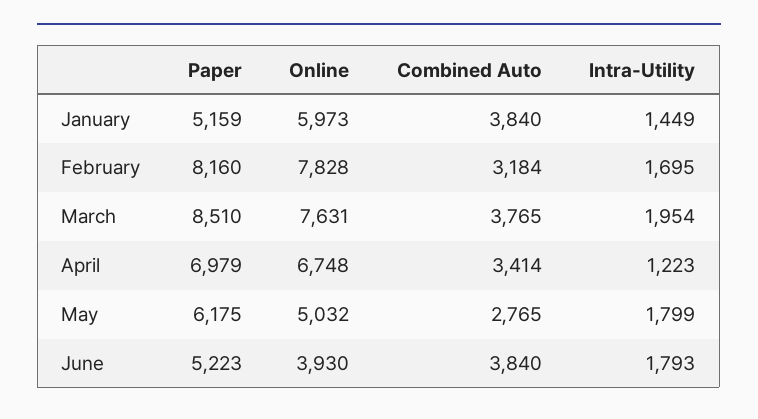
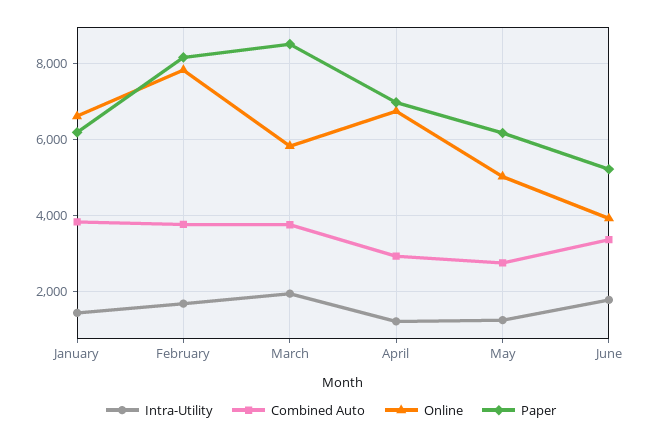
  {
    "Paper": {
-     "January": 5159,
+     "January": 6200,
      "February": 8160,
      "March": 8510,
      "April": 6979,
      "May": 6175,
      "June": 5223
    },
    "Online": {
-     "January": 5973,
+     "January": 6600,
      "February": 7828,
-     "March": 7631,
+     "March": 5800,
      "April": 6748,
      "May": 5032,
      "June": 3930
    },
    "Combined Auto": {
      "January": 3840,
-     "February": 3184,
+     "February": 3800,
      "March": 3765,
-     "April": 3414,
+     "April": 3000,
      "May": 2765,
-     "June": 3840
+     "June": 3400
    },
    "Intra-Utility": {
      "January": 1449,
      "February": 1695,
      "March": 1954,
      "April": 1223,
-     "May": 1799,
+     "May": 1200,
      "June": 1793
    }
  }

